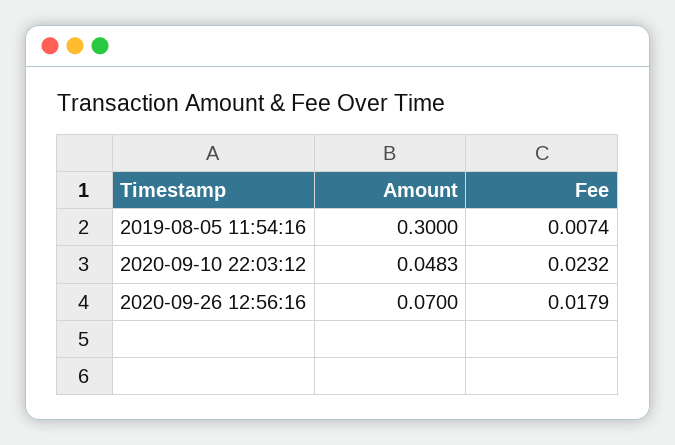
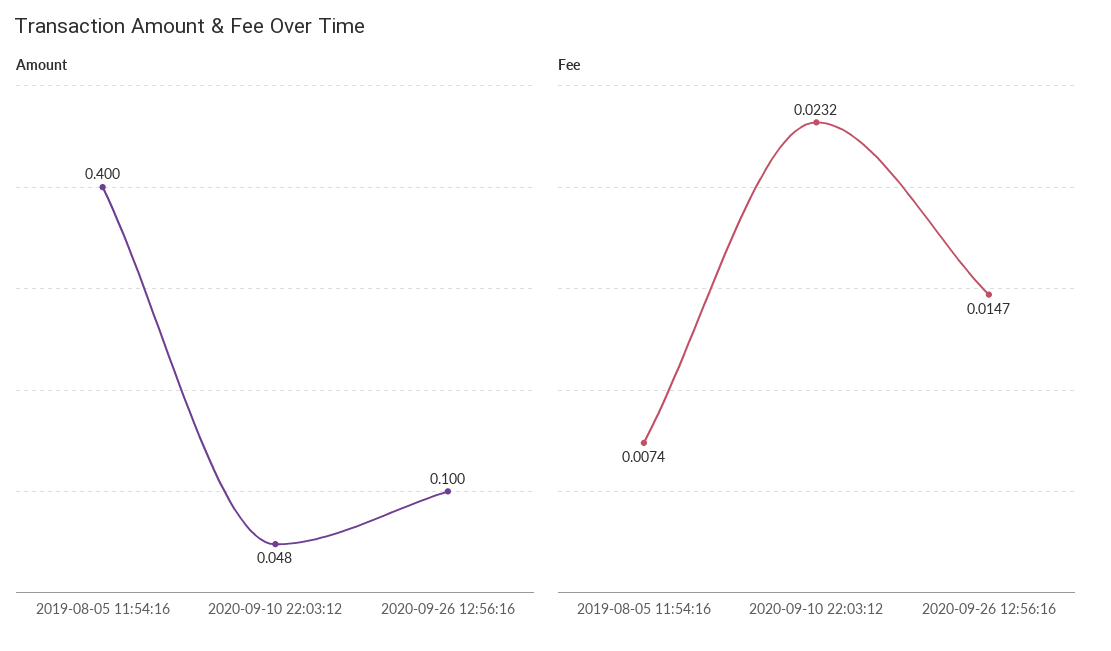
  {
    "Amount": {
-     "2019-08-05 11:54:16": 0.3,
+     "2019-08-05 11:54:16": 0.4,
      "2020-09-10 22:03:12": 0.0483,
-     "2020-09-26 12:56:16": 0.07
+     "2020-09-26 12:56:16": 0.1
    },
    "Fee": {
      "2019-08-05 11:54:16": 0.0074,
      "2020-09-10 22:03:12": 0.0232,
-     "2020-09-26 12:56:16": 0.0179
+     "2020-09-26 12:56:16": 0.0147
    }
  }

